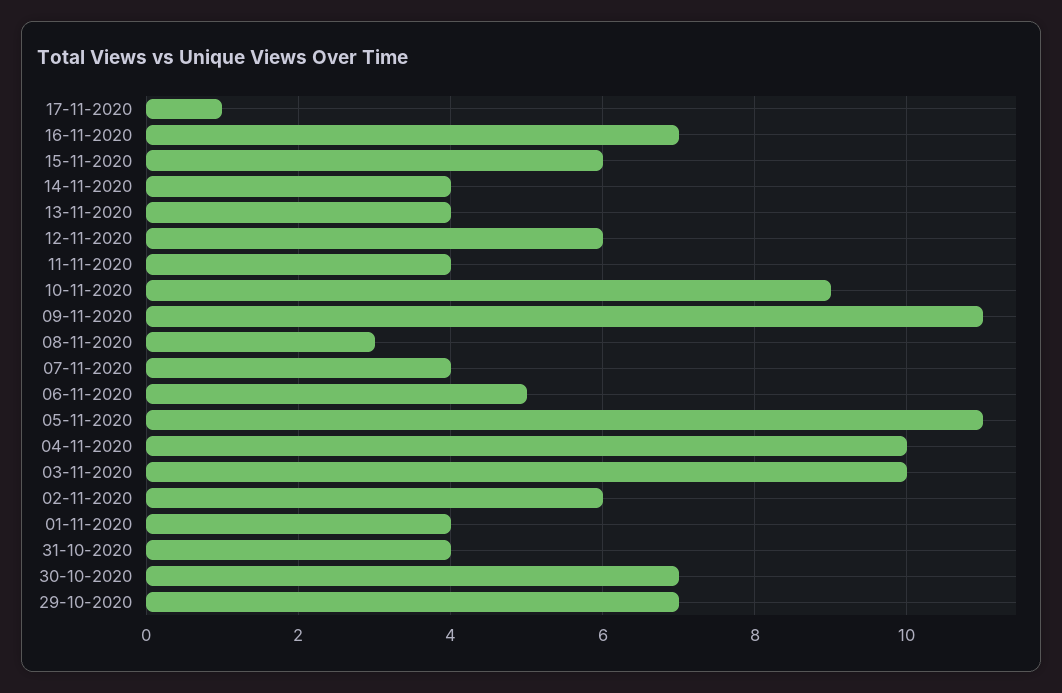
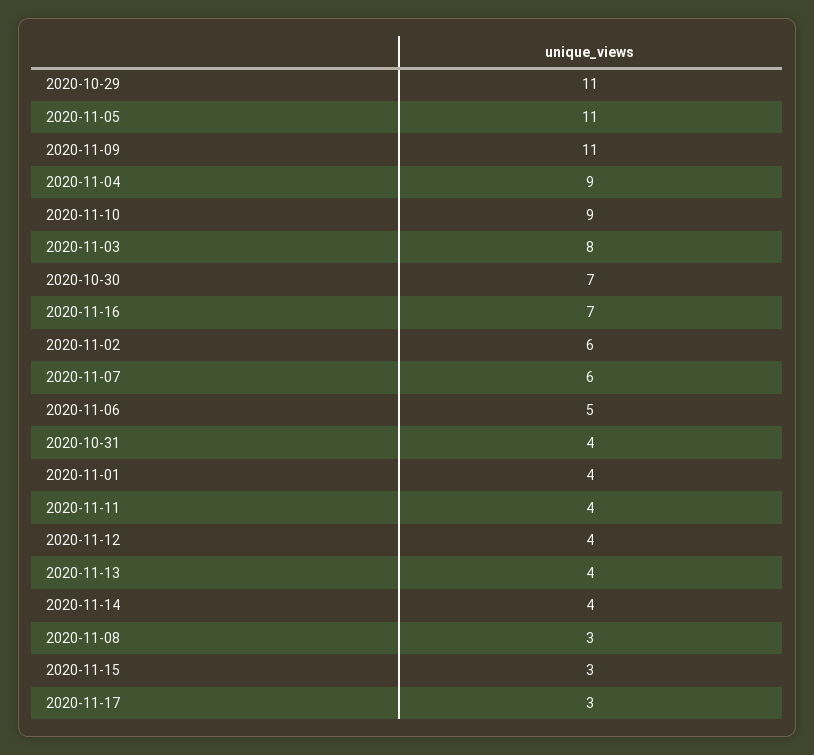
  {
-   "17-11-2020": 1,
+   "17-11-2020": 3,
    "16-11-2020": 7,
-   "15-11-2020": 6,
+   "15-11-2020": 3,
    "14-11-2020": 4,
    "13-11-2020": 4,
-   "12-11-2020": 6,
+   "12-11-2020": 4,
    "11-11-2020": 4,
    "10-11-2020": 9,
    "09-11-2020": 11,
    "08-11-2020": 3,
-   "07-11-2020": 4,
+   "07-11-2020": 6,
    "06-11-2020": 5,
    "05-11-2020": 11,
-   "04-11-2020": 10,
+   "04-11-2020": 9,
-   "03-11-2020": 10,
+   "03-11-2020": 8,
    "02-11-2020": 6,
    "01-11-2020": 4,
    "31-10-2020": 4,
    "30-10-2020": 7,
-   "29-10-2020": 7
+   "29-10-2020": 11
  }

